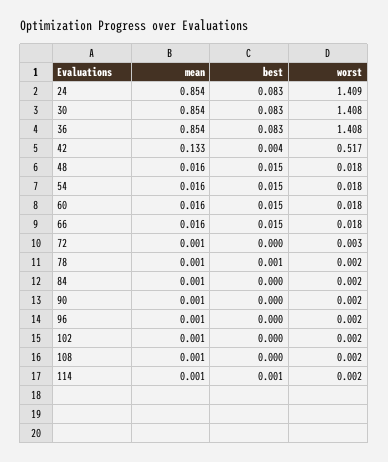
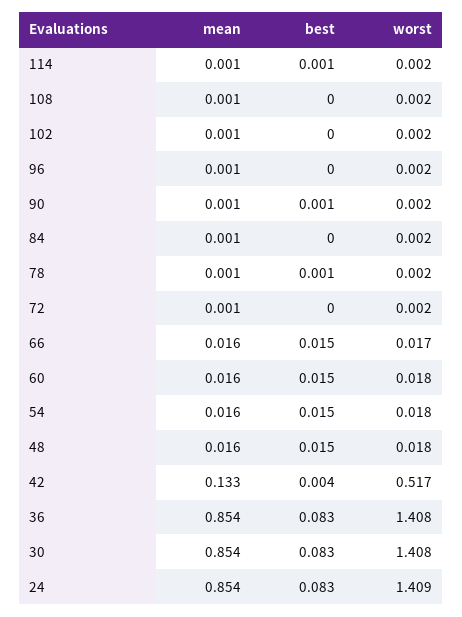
  {
    "mean": {
      "24": 0.854,
      "30": 0.854,
      "36": 0.854,
      "42": 0.133,
      "48": 0.016,
      "54": 0.016,
      "60": 0.016,
      "66": 0.016,
      "72": 0.001,
      "78": 0.001,
      "84": 0.001,
      "90": 0.001,
      "96": 0.001,
      "102": 0.001,
      "108": 0.001,
      "114": 0.001
    },
    "best": {
      "24": 0.083,
      "30": 0.083,
      "36": 0.083,
      "42": 0.004,
      "48": 0.015,
      "54": 0.015,
      "60": 0.015,
      "66": 0.015,
      "72": 0,
      "78": 0.001,
      "84": 0,
-     "90": 0,
+     "90": 0.001,
      "96": 0,
      "102": 0,
      "108": 0,
      "114": 0.001
    },
    "worst": {
      "24": 1.409,
      "30": 1.408,
      "36": 1.408,
      "42": 0.517,
      "48": 0.018,
      "54": 0.018,
      "60": 0.018,
-     "66": 0.018,
+     "66": 0.017,
-     "72": 0.003,
+     "72": 0.002,
      "78": 0.002,
      "84": 0.002,
      "90": 0.002,
      "96": 0.002,
      "102": 0.002,
      "108": 0.002,
      "114": 0.002
    }
  }

